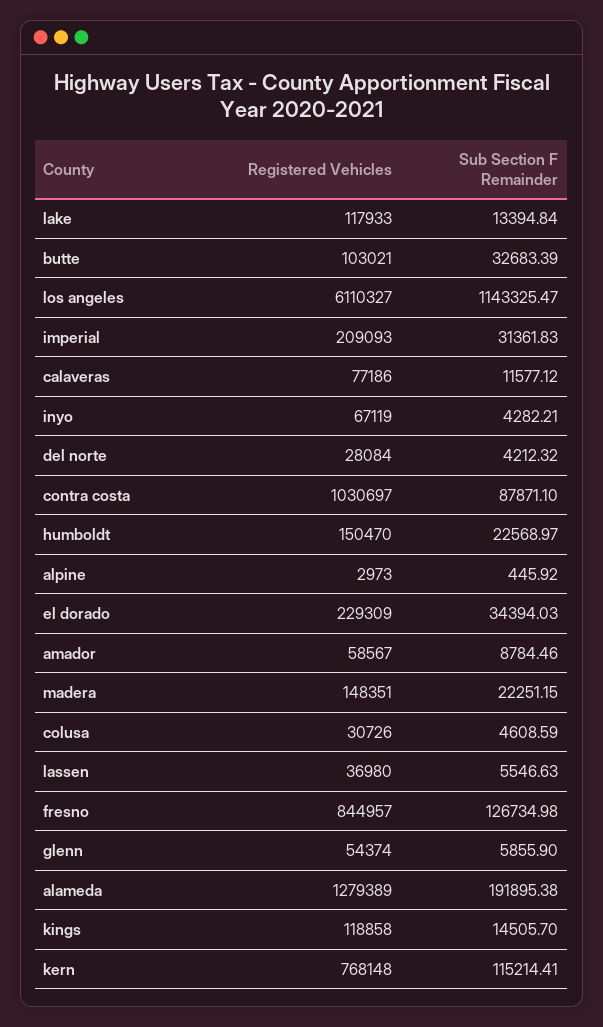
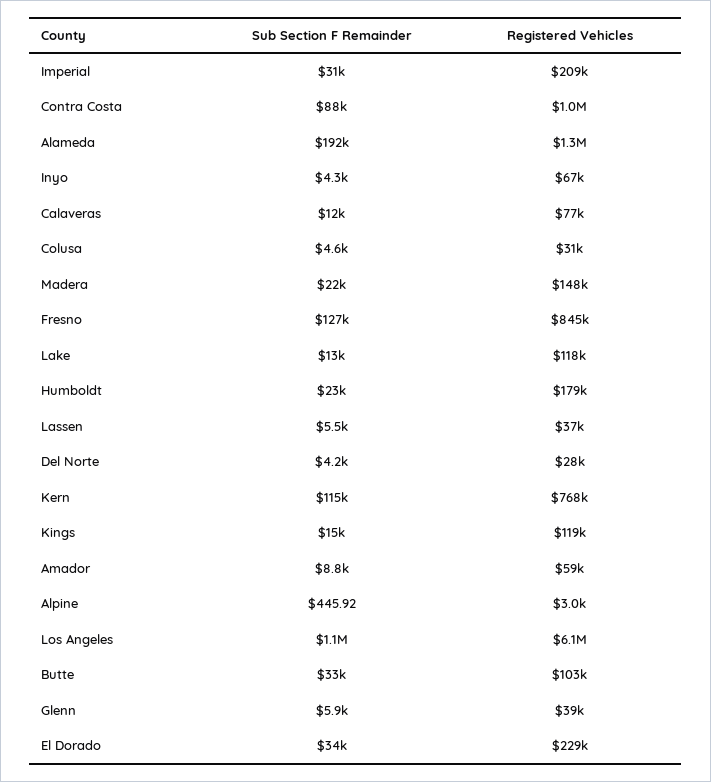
  {
    "Registered Vehicles": {
      "lake": 117933,
      "butte": 103021,
      "los angeles": 6110327,
      "imperial": 209093,
      "calaveras": 77186,
      "inyo": 67119,
      "del norte": 28084,
      "contra costa": 1030697,
-     "humboldt": 150470,
+     "humboldt": 179000,
      "alpine": 2973,
      "el dorado": 229309,
      "amador": 58567,
      "madera": 148351,
      "colusa": 30726,
      "lassen": 36980,
      "fresno": 844957,
-     "glenn": 54374,
+     "glenn": 39000,
      "alameda": 1279389,
      "kings": 118858,
      "kern": 768148
    },
    "Sub Section F Remainder": {
      "lake": 13394.84,
      "butte": 32683.39,
      "los angeles": 1143325.47,
      "imperial": 31361.83,
      "calaveras": 11577.12,
      "inyo": 4282.21,
      "del norte": 4212.32,
      "contra costa": 87871.1,
      "humboldt": 22568.97,
      "alpine": 445.92,
      "el dorado": 34394.03,
      "amador": 8784.46,
      "madera": 22251.15,
      "colusa": 4608.59,
      "lassen": 5546.63,
      "fresno": 126734.98,
      "glenn": 5855.9,
      "alameda": 191895.38,
      "kings": 14505.7,
      "kern": 115214.41
    }
  }

